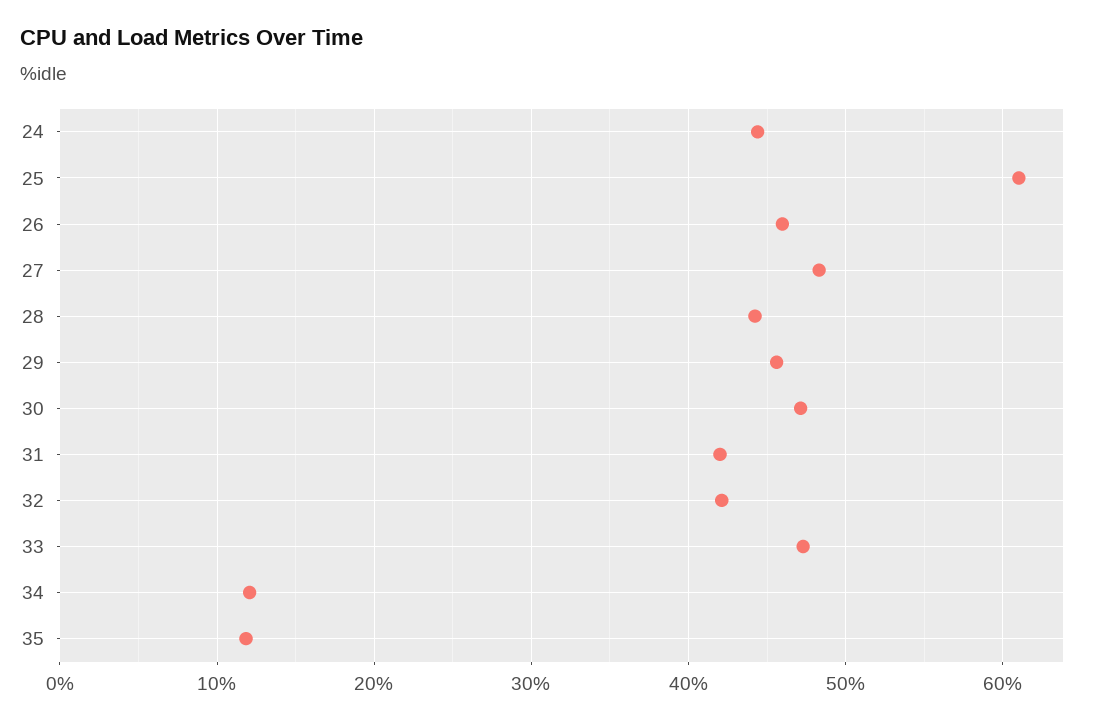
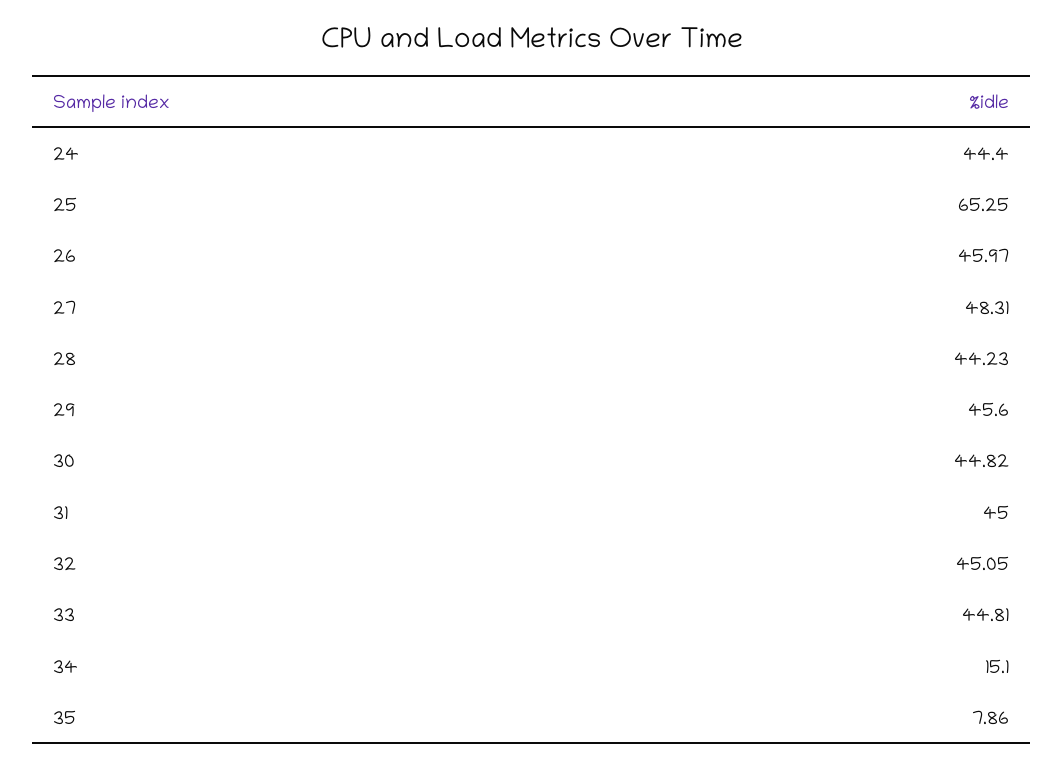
  {
    "24": 44.4,
-   "25": 61,
+   "25": 65.25,
    "26": 45.97,
    "27": 48.31,
    "28": 44.23,
    "29": 45.6,
-   "30": 47,
+   "30": 44.82,
-   "31": 42,
+   "31": 45,
-   "32": 42,
+   "32": 45.05,
-   "33": 47,
+   "33": 44.81,
-   "34": 12,
+   "34": 15.1,
-   "35": 12
+   "35": 7.86
  }

